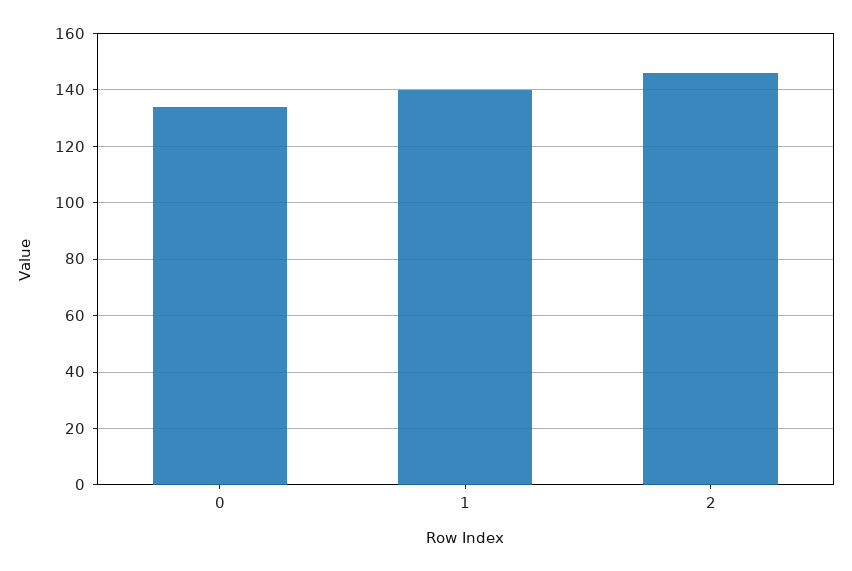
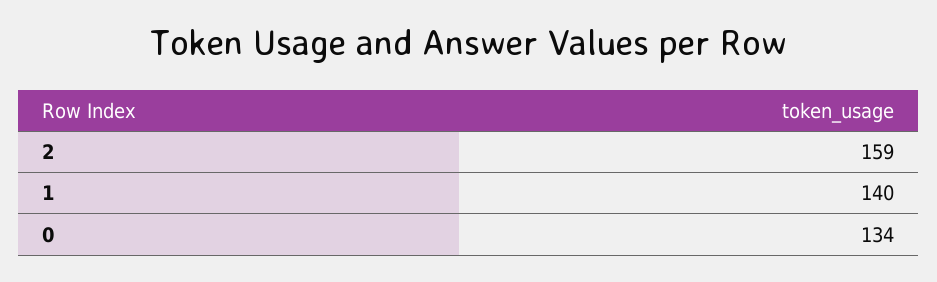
  {
    "0": 134,
    "1": 140,
-   "2": 145
+   "2": 159
  }

